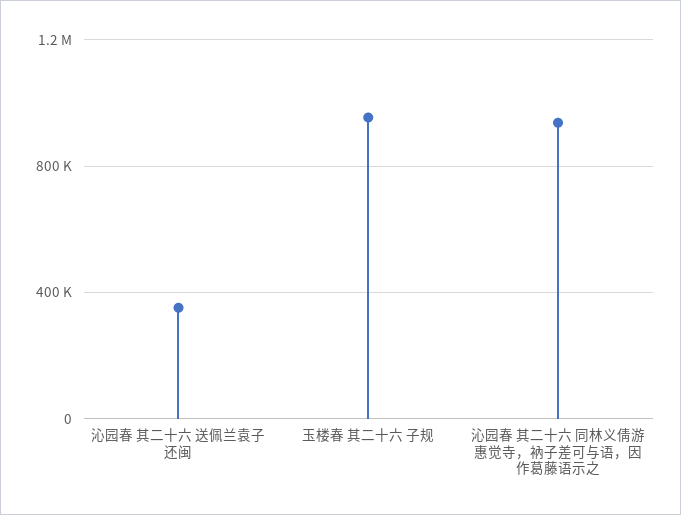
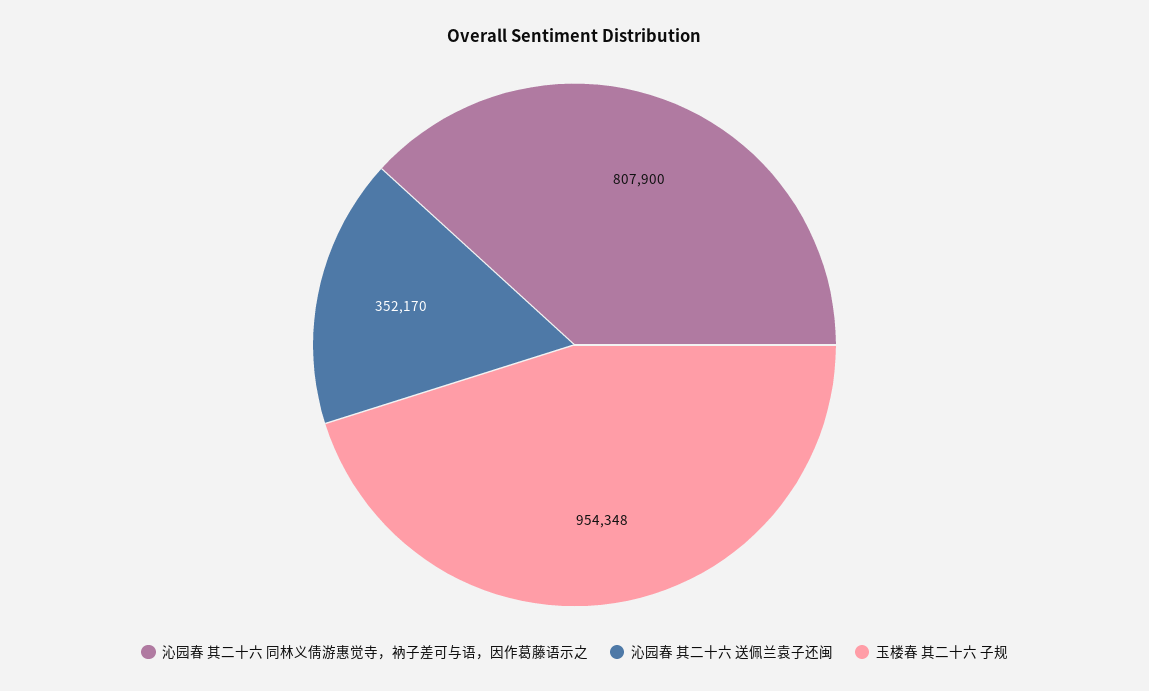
  {
    "沁园春 其二十六 送佩兰袁子还闽": 352170,
    "玉楼春 其二十六 子规": 954348,
-   "沁园春 其二十六 同林义倩游惠觉寺，衲子差可与语，因作葛藤语示之": 950000
+   "沁园春 其二十六 同林义倩游惠觉寺，衲子差可与语，因作葛藤语示之": 807900
  }

